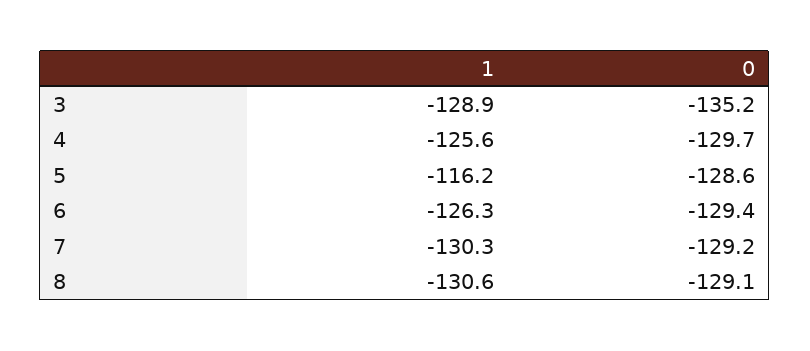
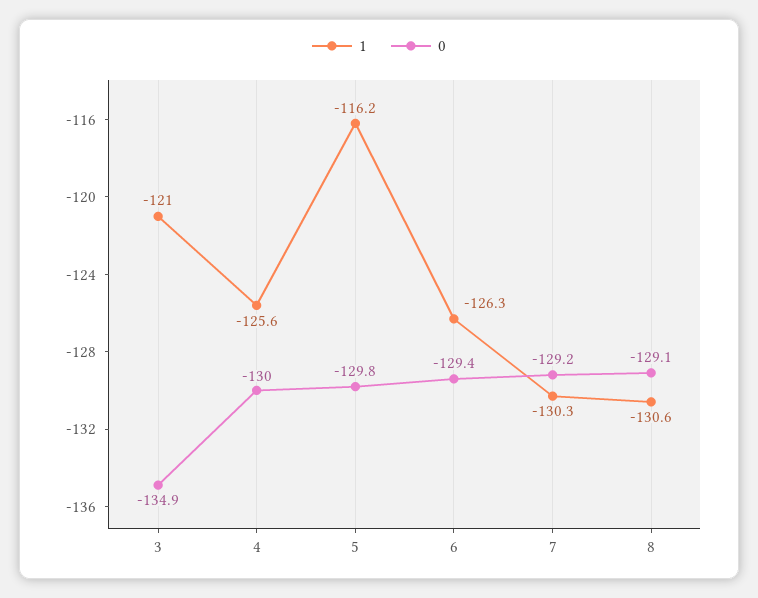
  {
    "1": {
-     "3": -128.9,
+     "3": -121,
      "4": -125.6,
      "5": -116.2,
      "6": -126.3,
      "7": -130.3,
      "8": -130.6
    },
    "0": {
-     "3": -135.2,
+     "3": -134.9,
-     "4": -129.7,
+     "4": -130,
-     "5": -128.6,
+     "5": -129.8,
      "6": -129.4,
      "7": -129.2,
      "8": -129.1
    }
  }

